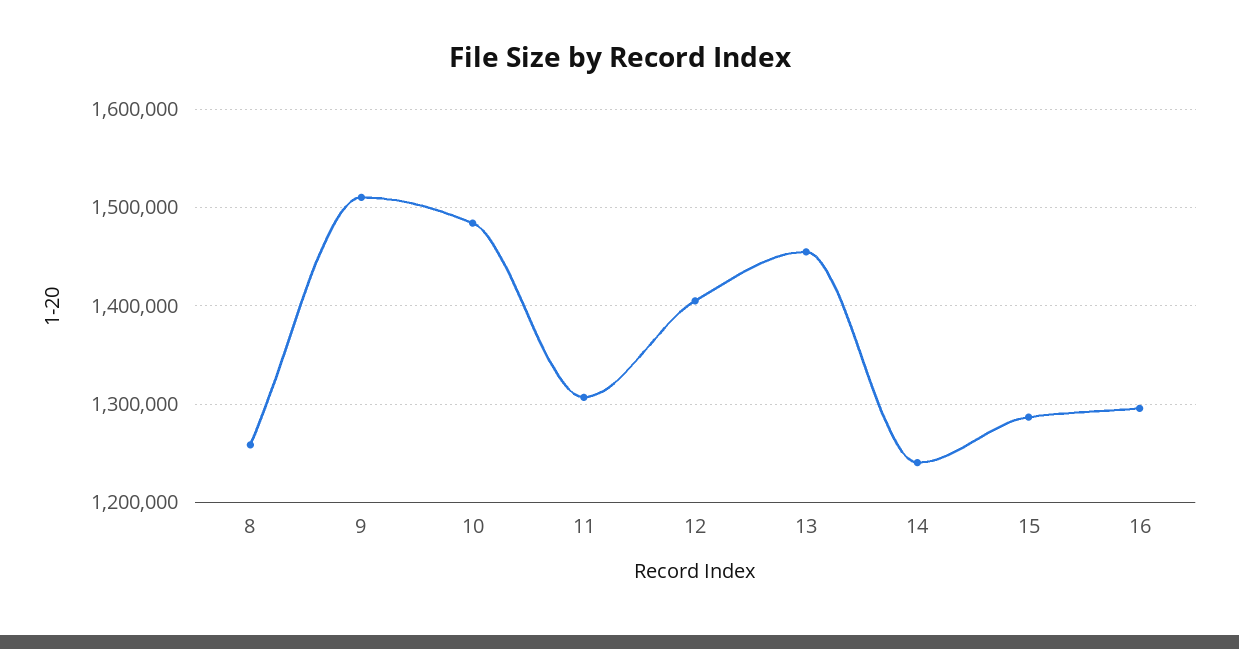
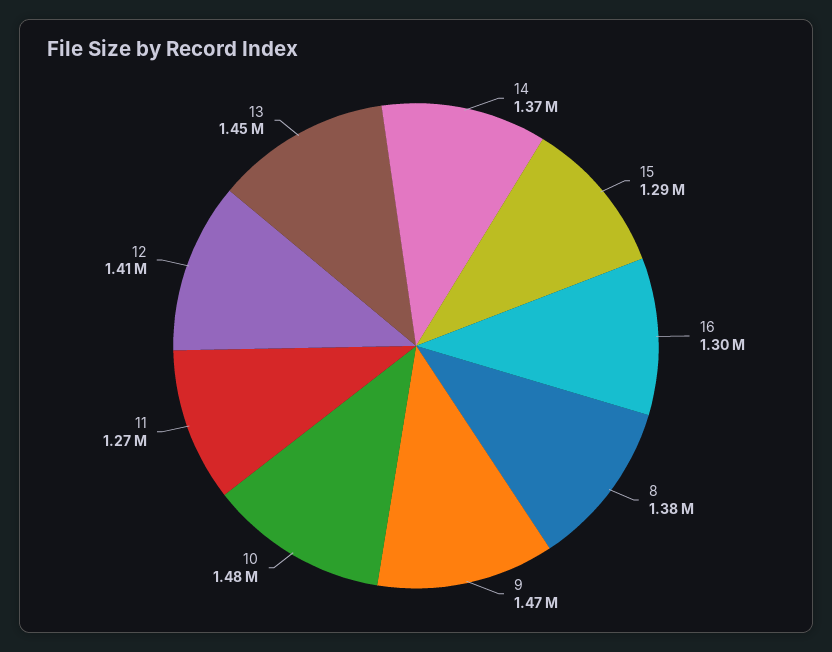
  {
-   "8": 1260000,
+   "8": 1380000,
-   "9": 1510000,
+   "9": 1470000,
    "10": 1480000,
-   "11": 1310000,
+   "11": 1270000,
    "12": 1410000,
    "13": 1450000,
-   "14": 1240000,
+   "14": 1370000,
    "15": 1290000,
    "16": 1300000
  }

